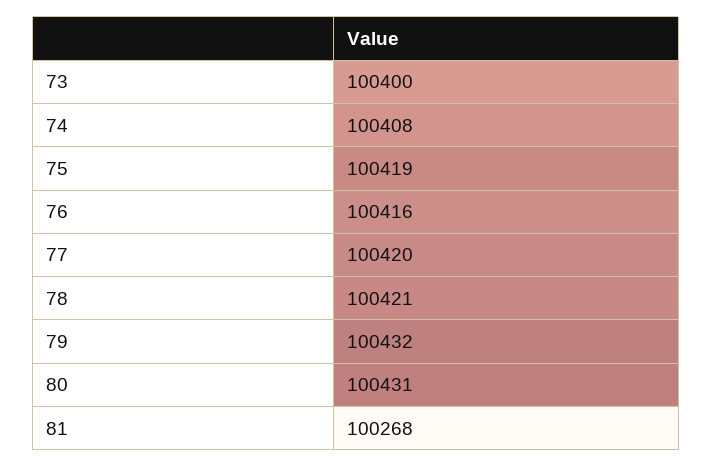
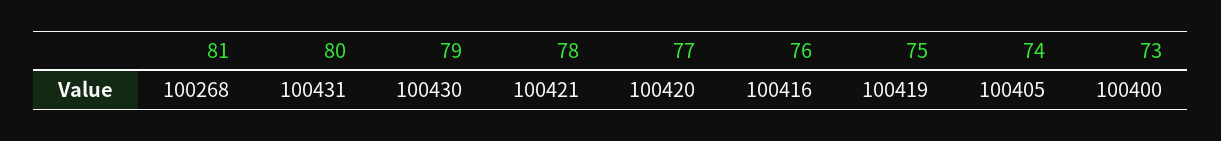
  {
    "73": 100400,
-   "74": 100408,
+   "74": 100405,
    "75": 100419,
    "76": 100416,
    "77": 100420,
    "78": 100421,
-   "79": 100432,
+   "79": 100430,
    "80": 100431,
    "81": 100268
  }

